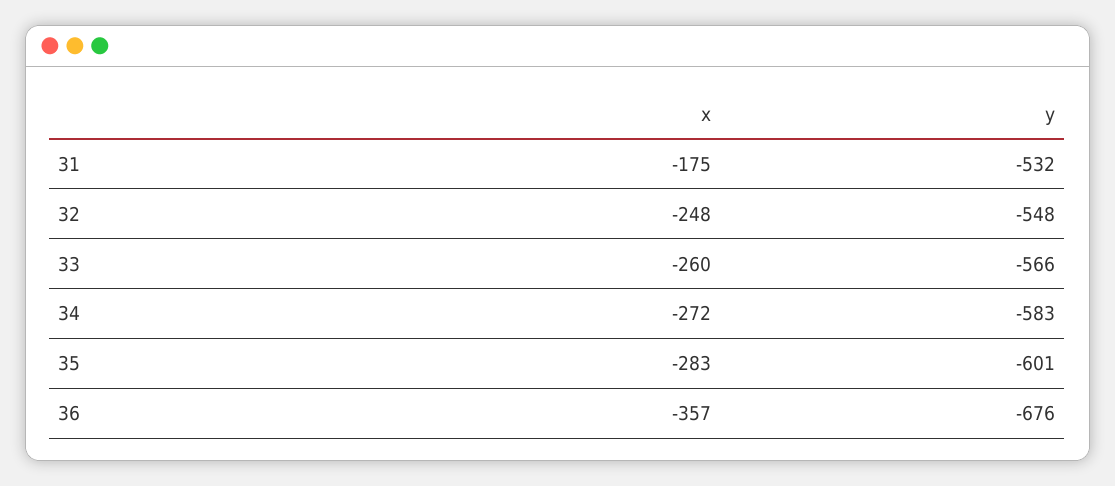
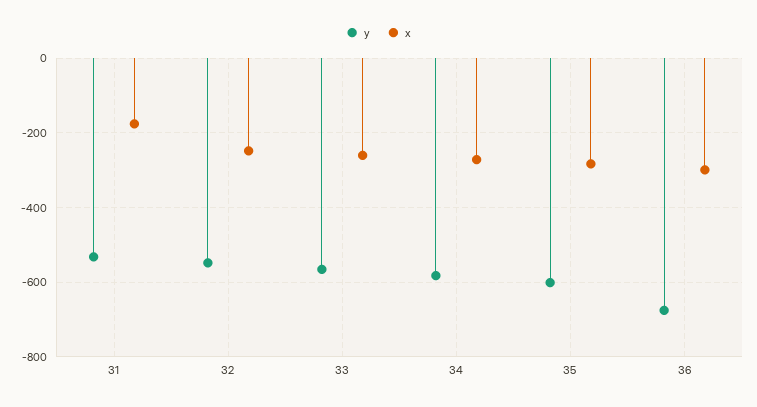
  {
    "x": {
      "31": -175,
      "32": -248,
      "33": -260,
      "34": -272,
      "35": -283,
-     "36": -357
+     "36": -300
    },
    "y": {
      "31": -532,
      "32": -548,
      "33": -566,
      "34": -583,
      "35": -601,
      "36": -676
    }
  }

